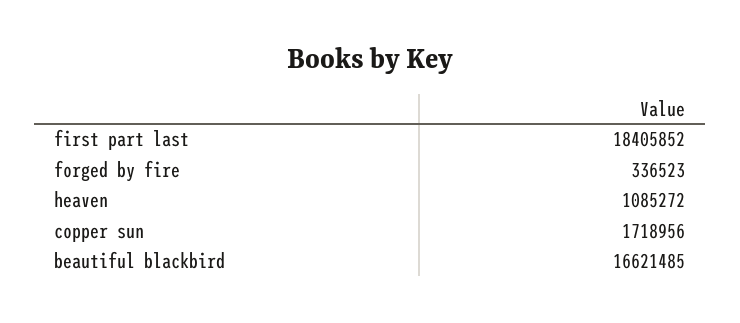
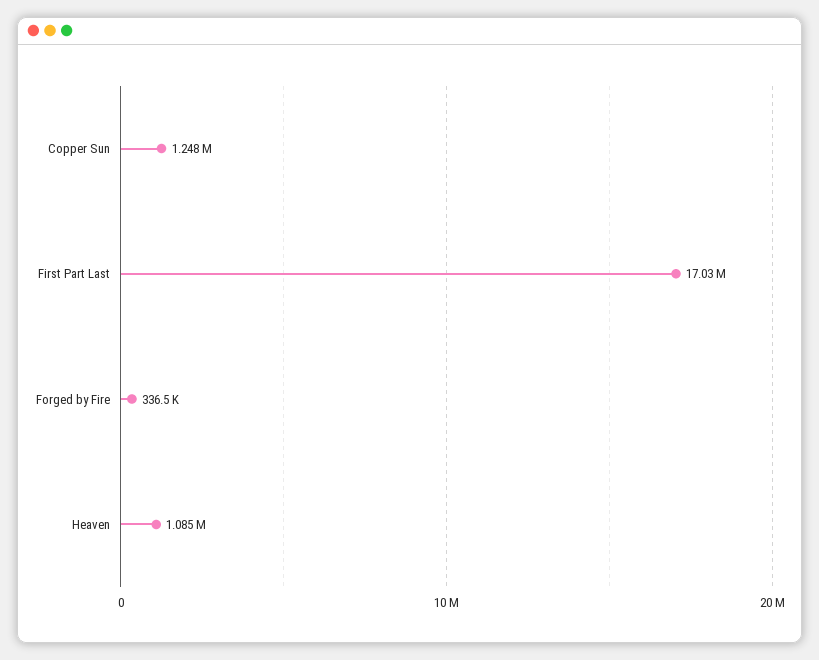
  {
-   "first part last": 18405852,
+   "first part last": 17030000,
    "forged by fire": 336523,
    "heaven": 1085272,
-   "copper sun": 1718956,
+   "copper sun": 1248000
-   "beautiful blackbird": 16621485
  }

